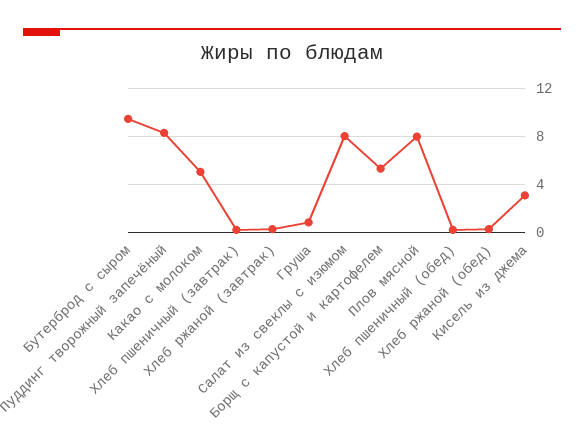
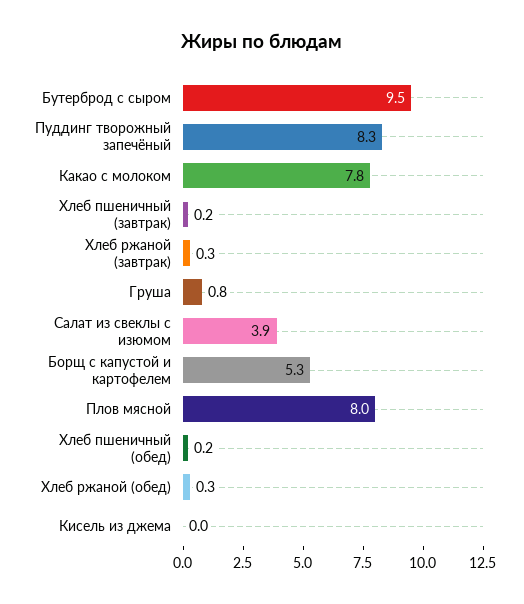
  {
    "Бутерброд с сыром": 9.5,
    "Пуддинг творожный запечёный": 8.3,
-   "Какао с молоком": 5,
+   "Какао с молоком": 7.8,
    "Хлеб пшеничный (завтрак)": 0.2,
    "Хлеб ржаной (завтрак)": 0.3,
    "Груша": 0.8,
-   "Салат из свеклы с изюмом": 8,
+   "Салат из свеклы с изюмом": 3.9,
    "Борщ с капустой и картофелем": 5.3,
    "Плов мясной": 8,
    "Хлеб пшеничный (обед)": 0.2,
    "Хлеб ржаной (обед)": 0.3,
-   "Кисель из джема": 3
+   "Кисель из джема": 0
  }

